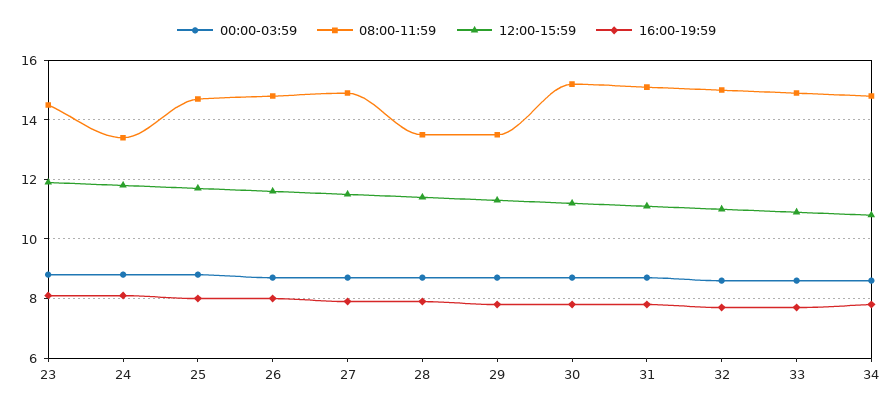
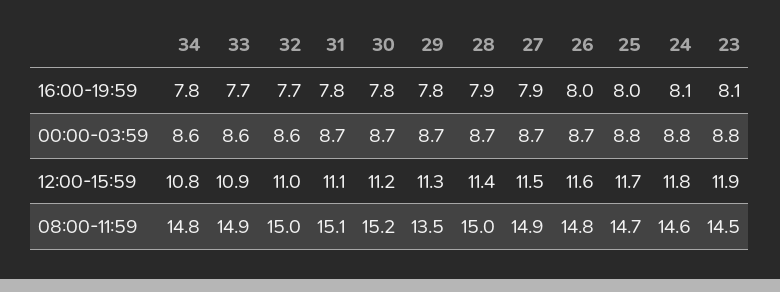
  {
    "00:00-03:59": {
      "23": 8.8,
      "24": 8.8,
      "25": 8.8,
      "26": 8.7,
      "27": 8.7,
      "28": 8.7,
      "29": 8.7,
      "30": 8.7,
      "31": 8.7,
      "32": 8.6,
      "33": 8.6,
      "34": 8.6
    },
    "08:00-11:59": {
      "23": 14.5,
-     "24": 13.5,
+     "24": 14.6,
      "25": 14.7,
      "26": 14.8,
      "27": 14.9,
-     "28": 13.5,
+     "28": 15,
      "29": 13.5,
      "30": 15.2,
      "31": 15.1,
      "32": 15,
      "33": 14.9,
      "34": 14.8
    },
    "12:00-15:59": {
      "23": 11.9,
      "24": 11.8,
      "25": 11.7,
      "26": 11.6,
      "27": 11.5,
      "28": 11.4,
      "29": 11.3,
      "30": 11.2,
      "31": 11.1,
      "32": 11,
      "33": 10.9,
      "34": 10.8
    },
    "16:00-19:59": {
      "23": 8.1,
      "24": 8.1,
      "25": 8,
      "26": 8,
      "27": 7.9,
      "28": 7.9,
      "29": 7.8,
      "30": 7.8,
      "31": 7.8,
      "32": 7.7,
      "33": 7.7,
      "34": 7.8
    }
  }

